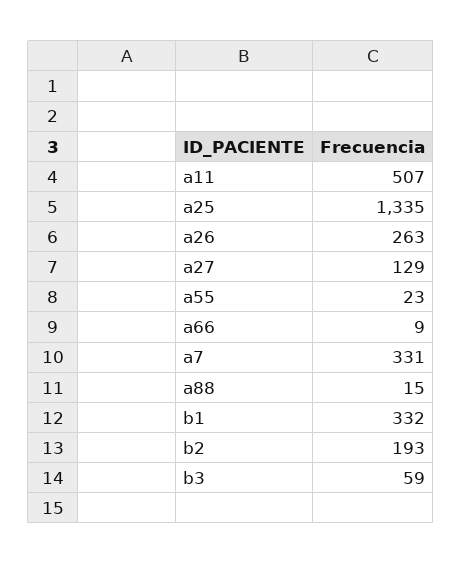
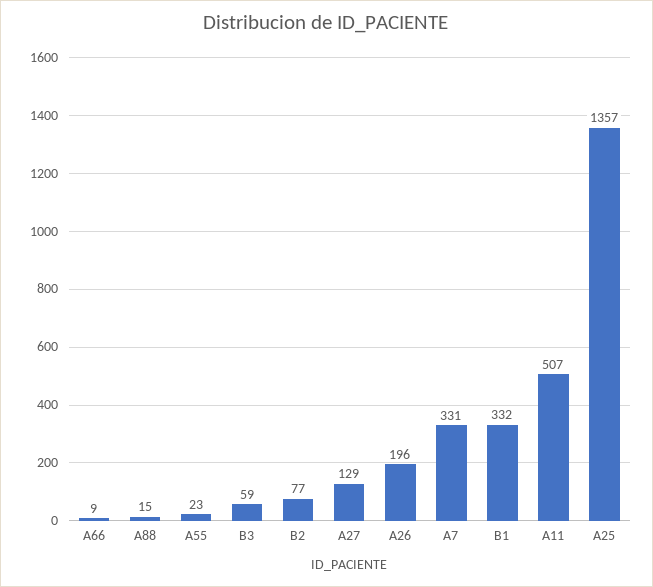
  {
    "a11": 507,
-   "a25": 1335,
+   "a25": 1357,
-   "a26": 263,
+   "a26": 196,
    "a27": 129,
    "a55": 23,
    "a66": 9,
    "a7": 331,
    "a88": 15,
    "b1": 332,
-   "b2": 193,
+   "b2": 77,
    "b3": 59
  }

